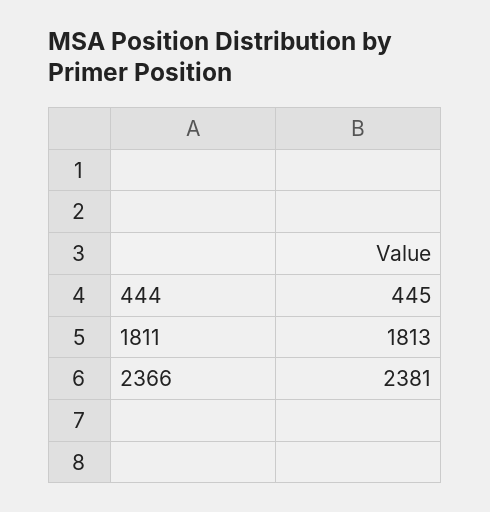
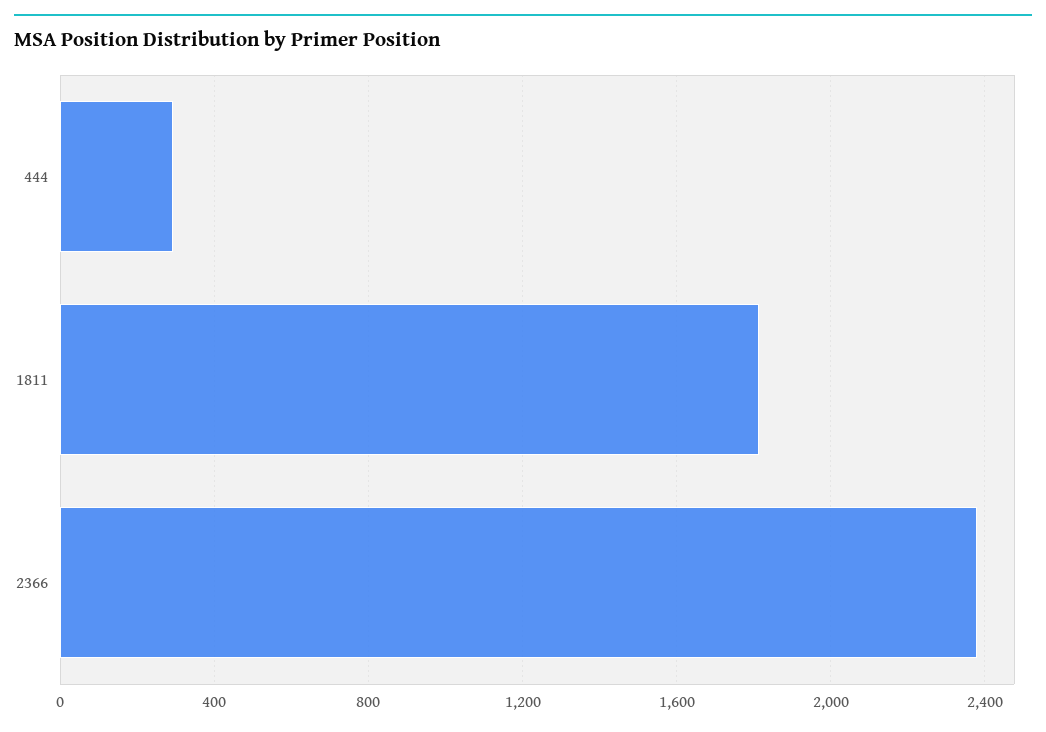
  {
-   "444": 445,
+   "444": 300,
    "1811": 1813,
    "2366": 2381
  }

